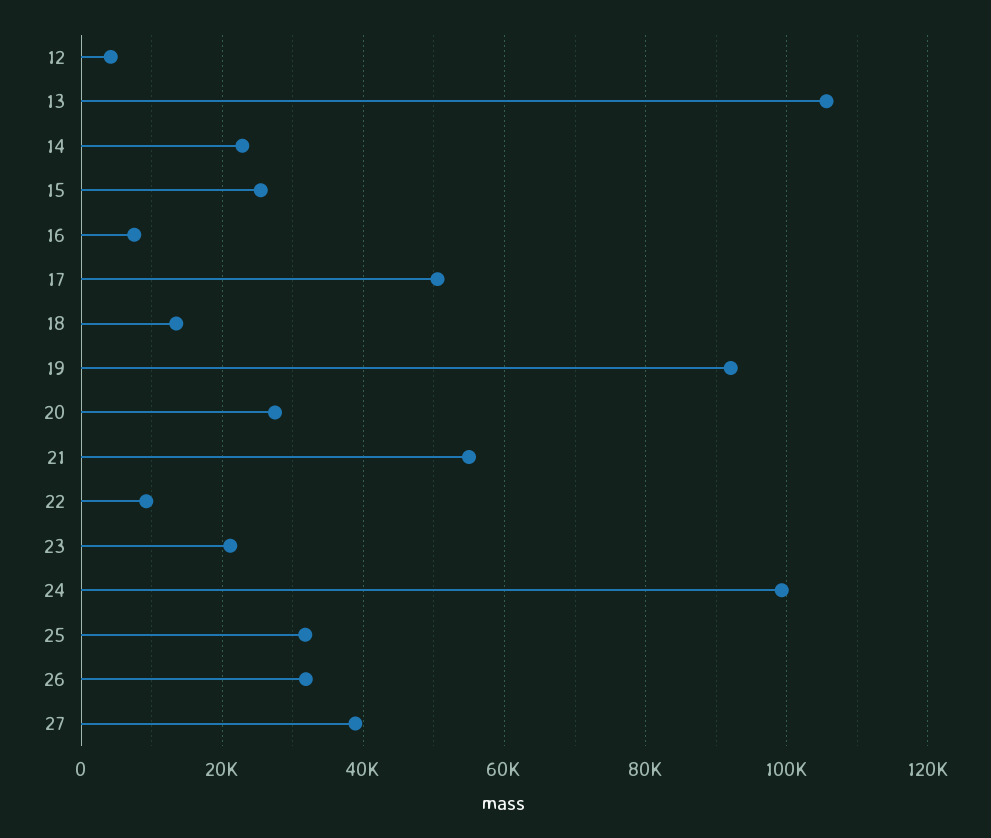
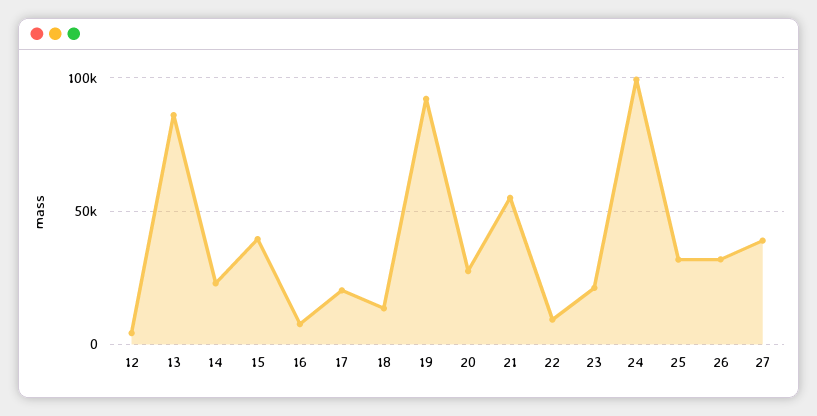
  {
    "12": 4000,
-   "13": 106000,
+   "13": 85000,
    "14": 22000,
-   "15": 26000,
+   "15": 40000,
    "16": 8000,
-   "17": 50000,
+   "17": 20000,
    "18": 14000,
    "19": 92000,
    "20": 28000,
    "21": 54000,
    "22": 10000,
    "23": 22000,
    "24": 100000,
    "25": 32000,
    "26": 32000,
    "27": 38000
  }

